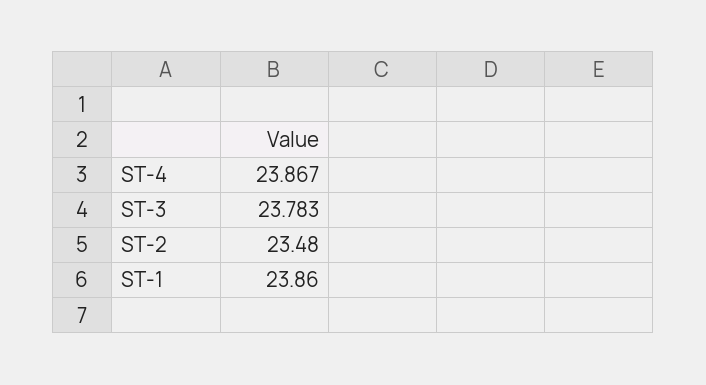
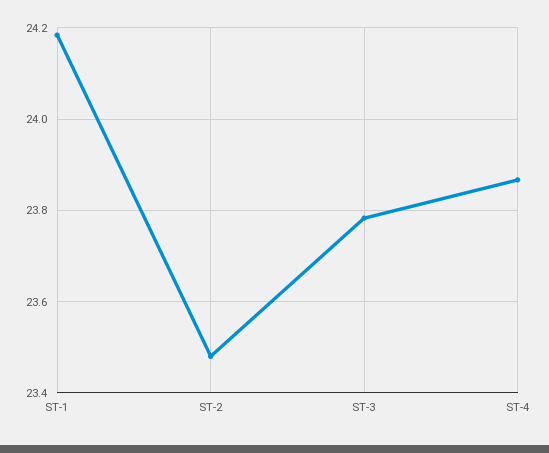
  {
    "ST-4": 23.867,
    "ST-3": 23.783,
    "ST-2": 23.48,
-   "ST-1": 23.86
+   "ST-1": 24.18
  }

